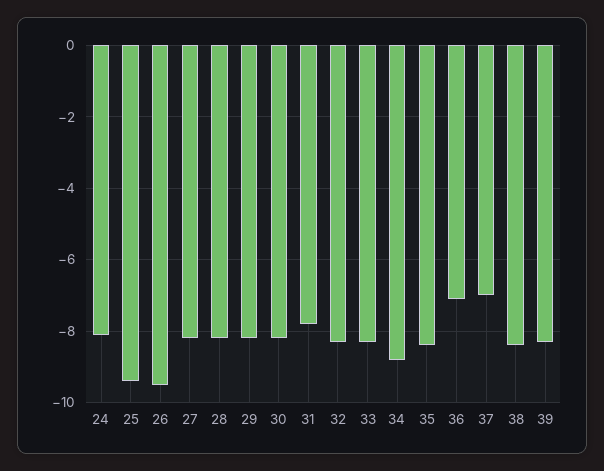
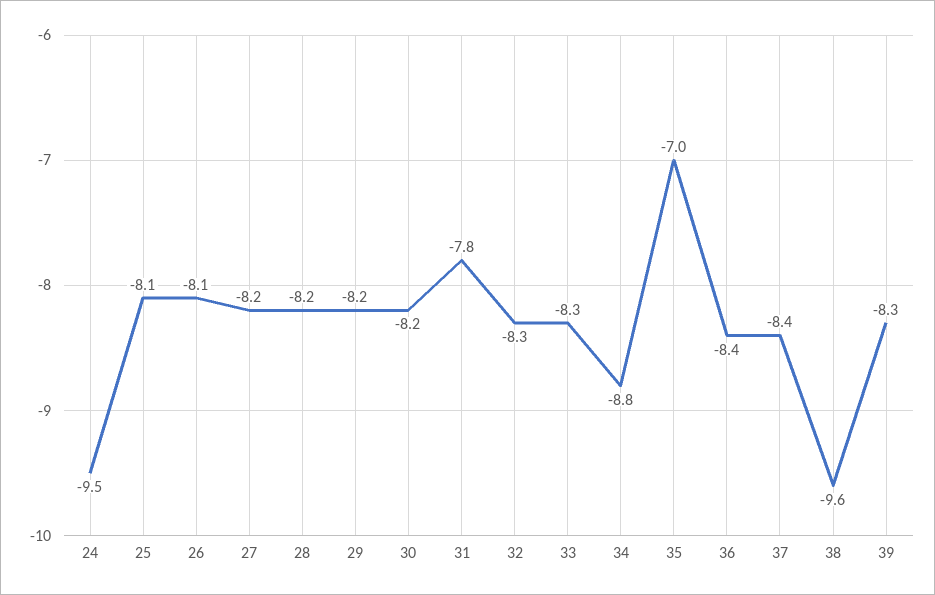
  {
-   "24": -8,
+   "24": -9.5,
-   "25": -9.5,
+   "25": -8.1,
-   "26": -9.5,
+   "26": -8.1,
    "27": -8.2,
    "28": -8.2,
    "29": -8.2,
    "30": -8.2,
    "31": -7.8,
    "32": -8.3,
    "33": -8.3,
    "34": -8.8,
-   "35": -8.5,
+   "35": -7,
-   "36": -7,
+   "36": -8.4,
-   "37": -7,
+   "37": -8.4,
-   "38": -8.5,
+   "38": -9.6,
    "39": -8.3
  }

